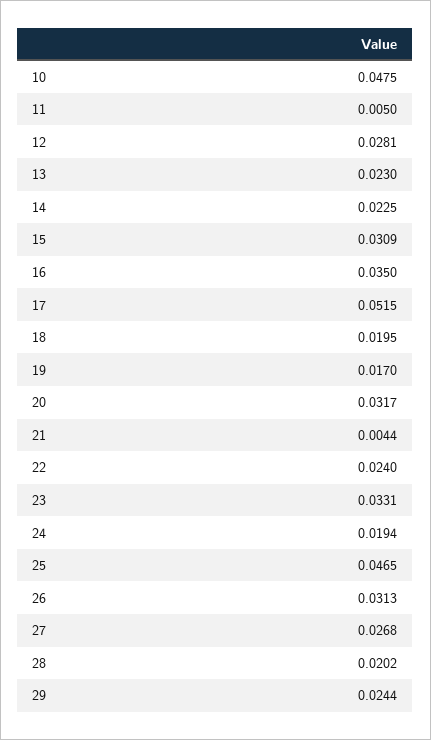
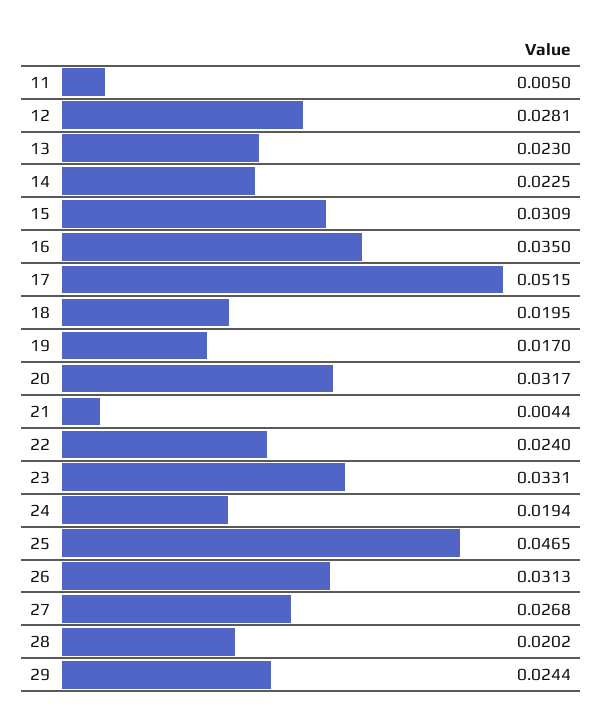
  {
-   "10": 0.0475,
    "11": 0.005,
    "12": 0.0281,
    "13": 0.023,
    "14": 0.0225,
    "15": 0.0309,
    "16": 0.035,
    "17": 0.0515,
    "18": 0.0195,
    "19": 0.017,
    "20": 0.0317,
    "21": 0.0044,
    "22": 0.024,
    "23": 0.0331,
    "24": 0.0194,
    "25": 0.0465,
    "26": 0.0313,
    "27": 0.0268,
    "28": 0.0202,
    "29": 0.0244
  }

